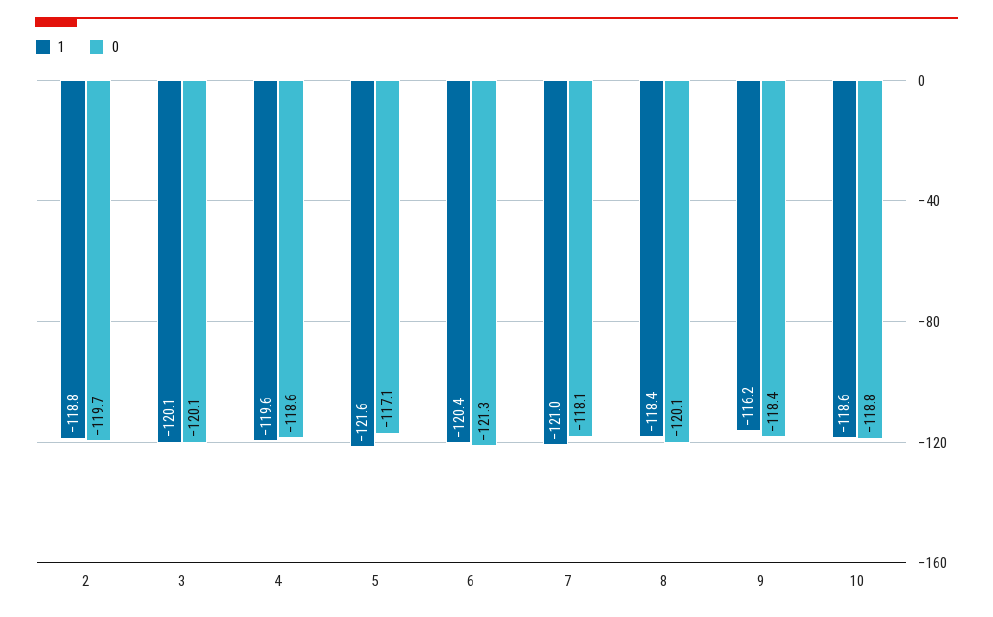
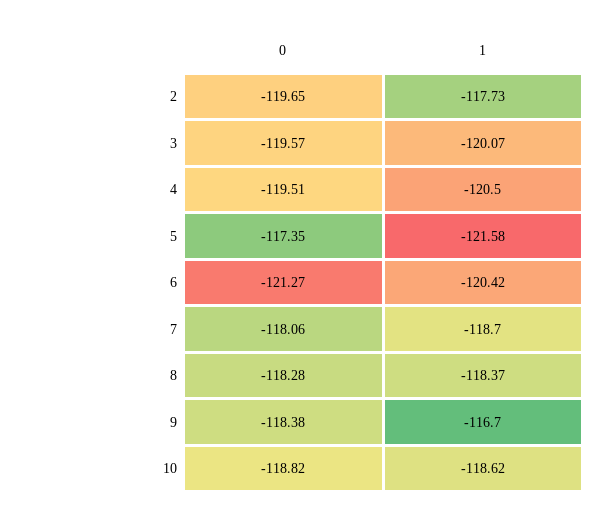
  {
    "1": {
-     "2": -118.8,
+     "2": -117.73,
      "3": -120.07,
-     "4": -119.6,
+     "4": -120.5,
      "5": -121.58,
      "6": -120.42,
-     "7": -121,
+     "7": -118.7,
      "8": -118.37,
-     "9": -116.2,
+     "9": -116.7,
      "10": -118.62
    },
    "0": {
      "2": -119.65,
-     "3": -120.1,
+     "3": -119.57,
-     "4": -118.6,
+     "4": -119.51,
-     "5": -117.1,
+     "5": -117.35,
      "6": -121.27,
      "7": -118.06,
-     "8": -120.1,
+     "8": -118.28,
      "9": -118.38,
      "10": -118.82
    }
  }

